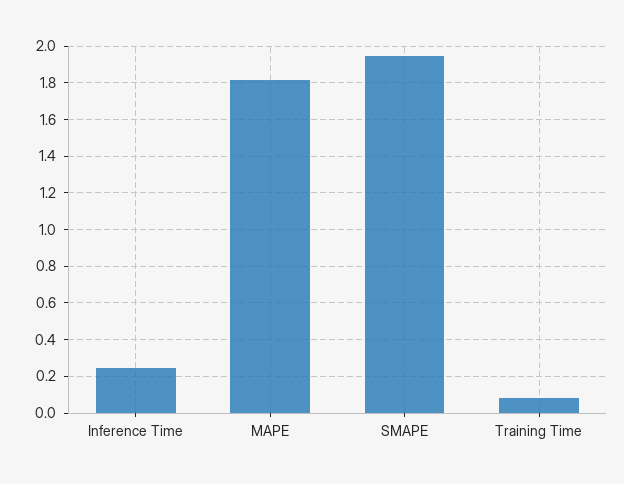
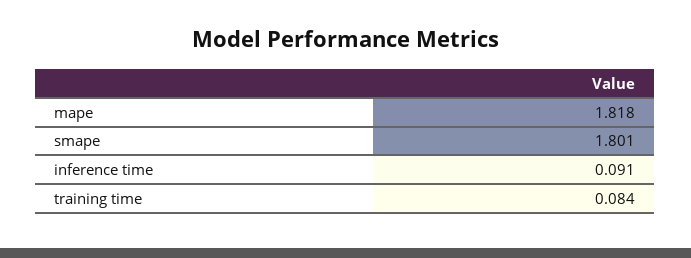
  {
-   "Inference Time": 0.25,
+   "Inference Time": 0.091,
    "MAPE": 1.818,
-   "SMAPE": 1.95,
+   "SMAPE": 1.801,
    "Training Time": 0.084
  }

